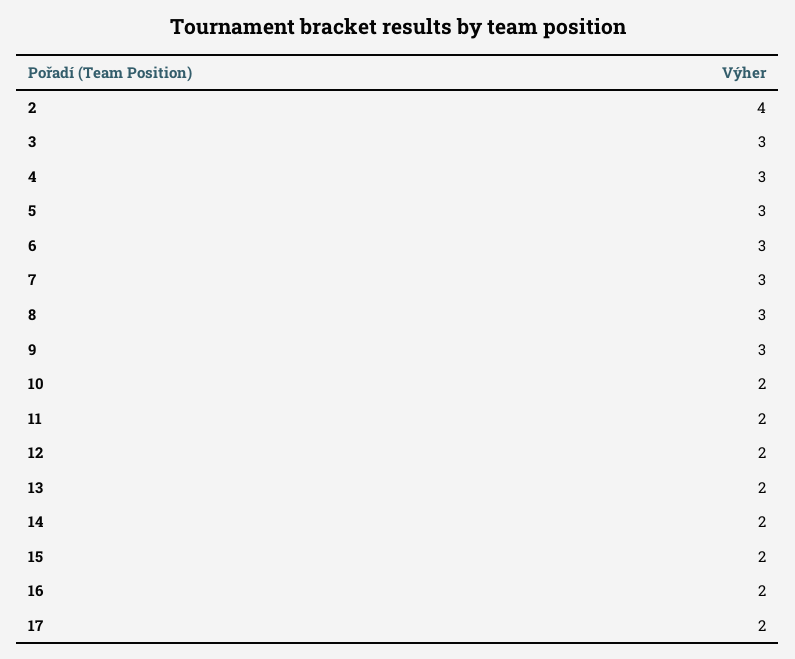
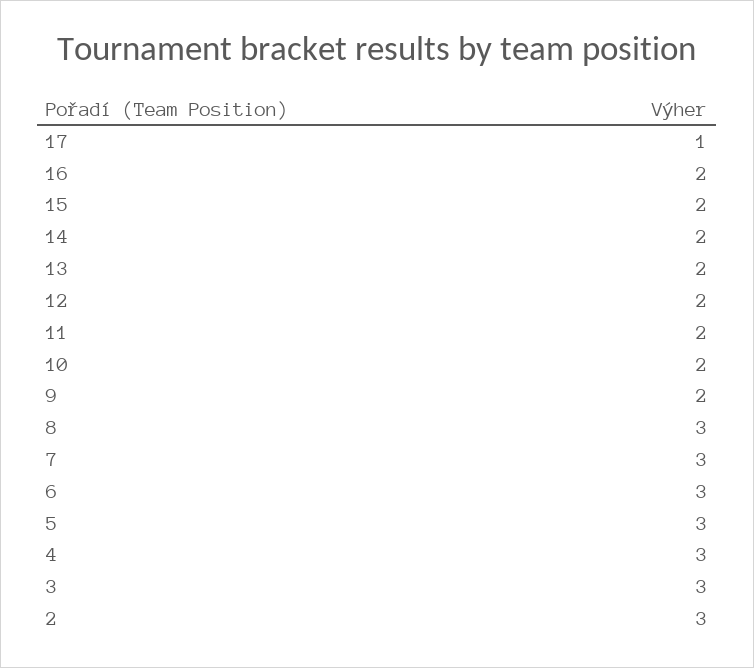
  {
-   "2": 4,
+   "2": 3,
    "3": 3,
    "4": 3,
    "5": 3,
    "6": 3,
    "7": 3,
    "8": 3,
-   "9": 3,
+   "9": 2,
    "10": 2,
    "11": 2,
    "12": 2,
    "13": 2,
    "14": 2,
    "15": 2,
    "16": 2,
-   "17": 2
+   "17": 1
  }

